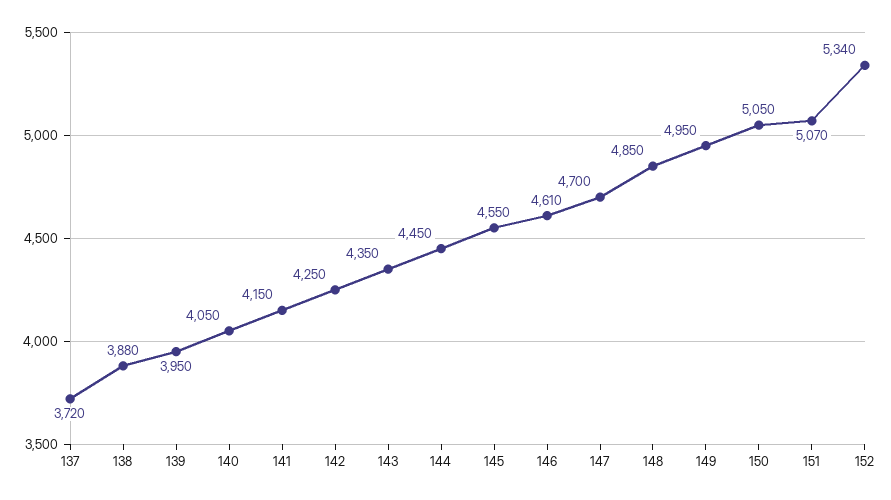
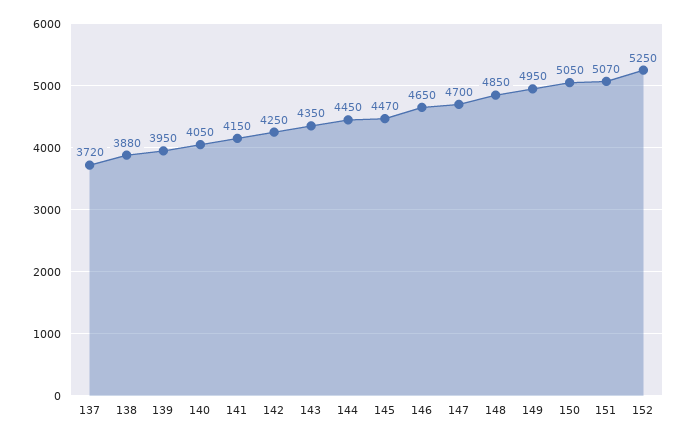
  {
    "137": 3720,
    "138": 3880,
    "139": 3950,
    "140": 4050,
    "141": 4150,
    "142": 4250,
    "143": 4350,
    "144": 4450,
-   "145": 4550,
+   "145": 4470,
-   "146": 4610,
+   "146": 4650,
    "147": 4700,
    "148": 4850,
    "149": 4950,
    "150": 5050,
    "151": 5070,
-   "152": 5340
+   "152": 5250
  }

